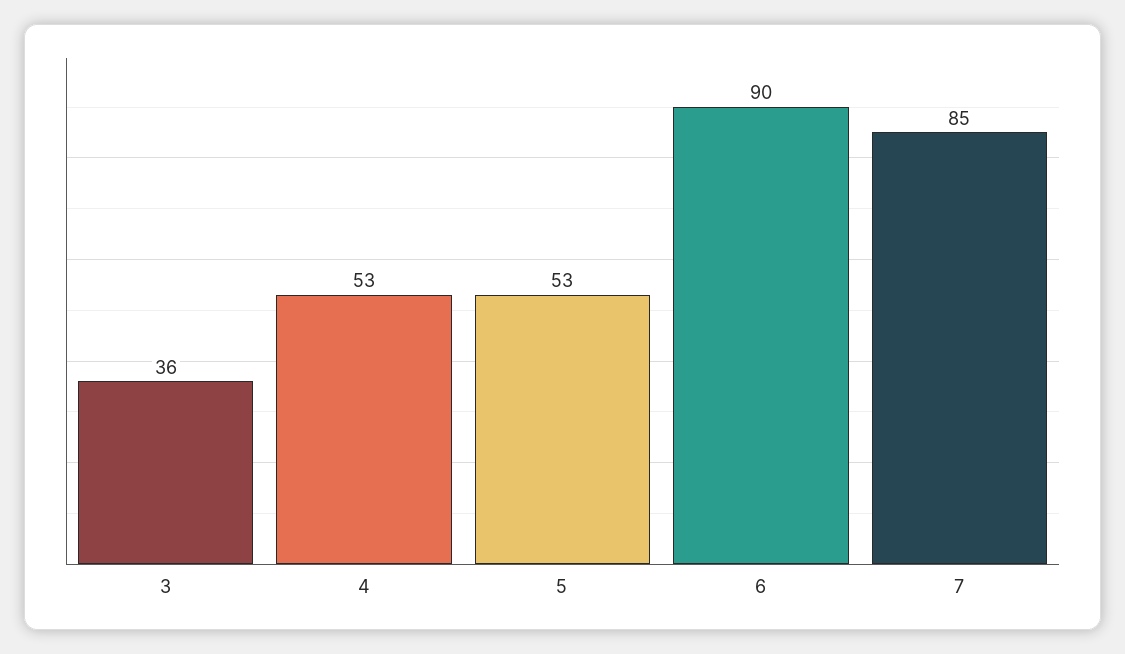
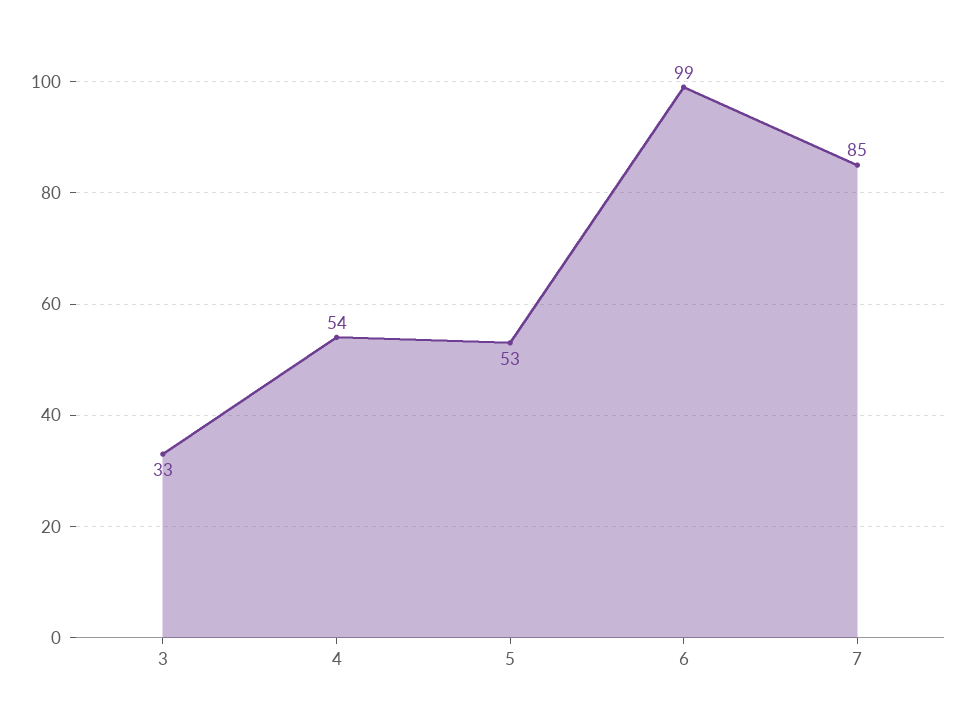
  {
-   "3": 36,
+   "3": 33,
-   "4": 53,
+   "4": 54,
    "5": 53,
-   "6": 90,
+   "6": 99,
    "7": 85
  }

